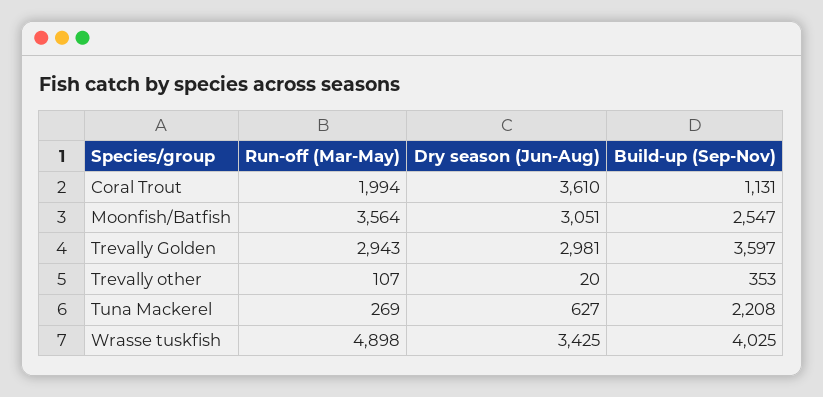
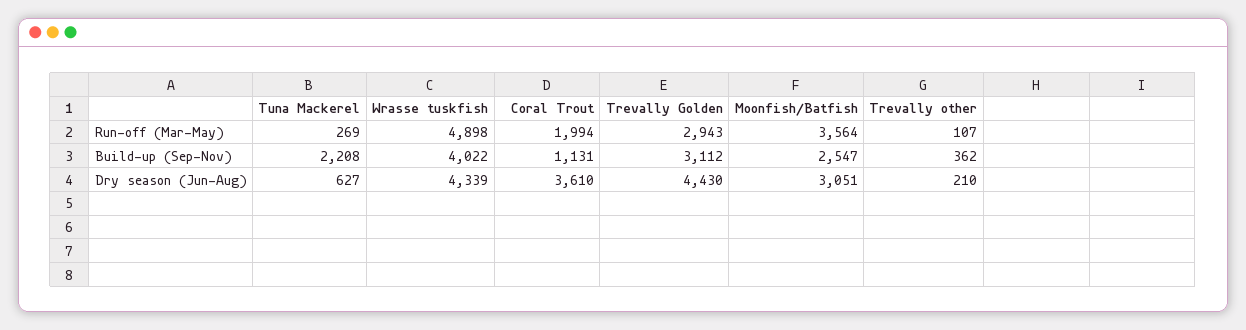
  {
    "Run-off (Mar-May)": {
      "Coral Trout": 1994,
      "Moonfish/Batfish": 3564,
      "Trevally Golden": 2943,
      "Trevally other": 107,
      "Tuna Mackerel": 269,
      "Wrasse tuskfish": 4898
    },
    "Dry season (Jun-Aug)": {
      "Coral Trout": 3610,
      "Moonfish/Batfish": 3051,
-     "Trevally Golden": 2981,
+     "Trevally Golden": 4430,
-     "Trevally other": 20,
+     "Trevally other": 210,
      "Tuna Mackerel": 627,
-     "Wrasse tuskfish": 3425
+     "Wrasse tuskfish": 4339
    },
    "Build-up (Sep-Nov)": {
      "Coral Trout": 1131,
      "Moonfish/Batfish": 2547,
-     "Trevally Golden": 3597,
+     "Trevally Golden": 3112,
-     "Trevally other": 353,
+     "Trevally other": 362,
      "Tuna Mackerel": 2208,
-     "Wrasse tuskfish": 4025
+     "Wrasse tuskfish": 4022
    }
  }

